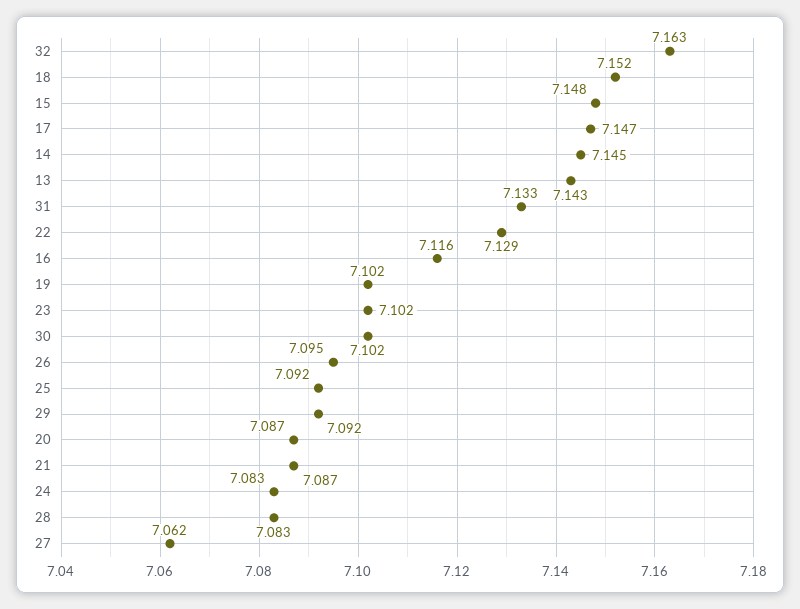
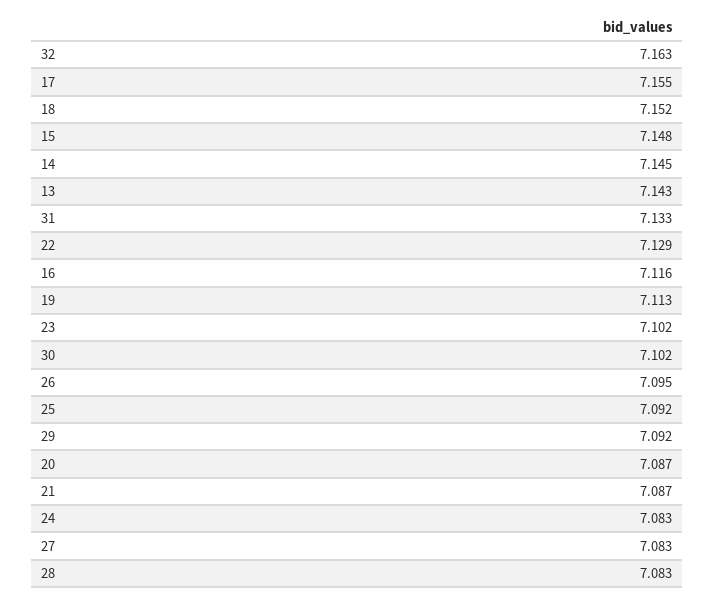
  {
    "32": 7.163,
    "18": 7.152,
    "15": 7.148,
-   "17": 7.147,
+   "17": 7.155,
    "14": 7.145,
    "13": 7.143,
    "31": 7.133,
    "22": 7.129,
    "16": 7.116,
-   "19": 7.102,
+   "19": 7.113,
    "23": 7.102,
    "30": 7.102,
    "26": 7.095,
    "25": 7.092,
    "29": 7.092,
    "20": 7.087,
    "21": 7.087,
    "24": 7.083,
    "28": 7.083,
-   "27": 7.062
+   "27": 7.083
  }

